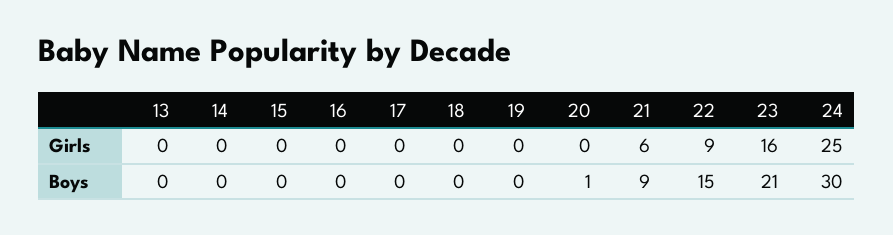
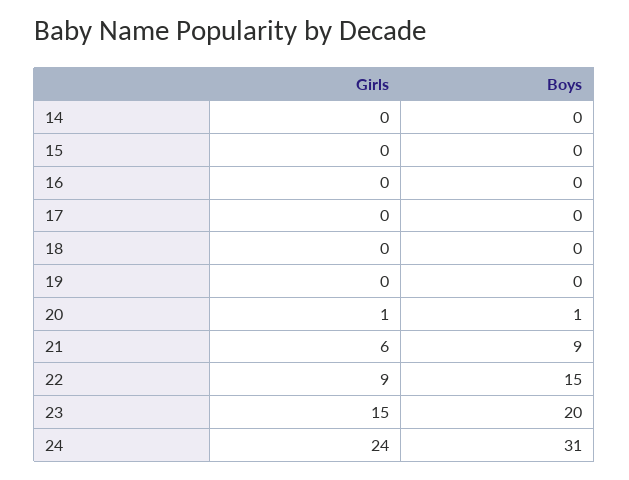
  {
-   "13": {
-     "Girls": 0,
-     "Boys": 0
-   },
    "14": {
      "Girls": 0,
      "Boys": 0
    },
    "15": {
      "Girls": 0,
      "Boys": 0
    },
    "16": {
      "Girls": 0,
      "Boys": 0
    },
    "17": {
      "Girls": 0,
      "Boys": 0
    },
    "18": {
      "Girls": 0,
      "Boys": 0
    },
    "19": {
      "Girls": 0,
      "Boys": 0
    },
    "20": {
-     "Girls": 0,
+     "Girls": 1,
      "Boys": 1
    },
    "21": {
      "Girls": 6,
      "Boys": 9
    },
    "22": {
      "Girls": 9,
      "Boys": 15
    },
    "23": {
-     "Girls": 16,
+     "Girls": 15,
-     "Boys": 21
+     "Boys": 20
    },
    "24": {
-     "Girls": 25,
+     "Girls": 24,
-     "Boys": 30
+     "Boys": 31
    }
  }

